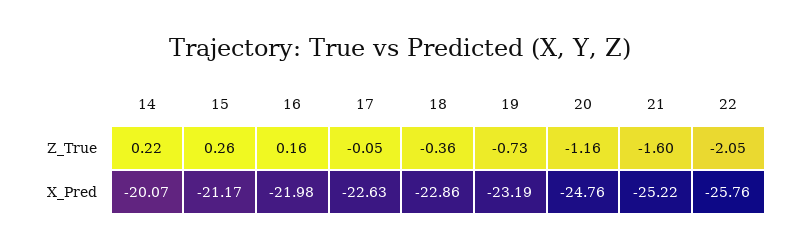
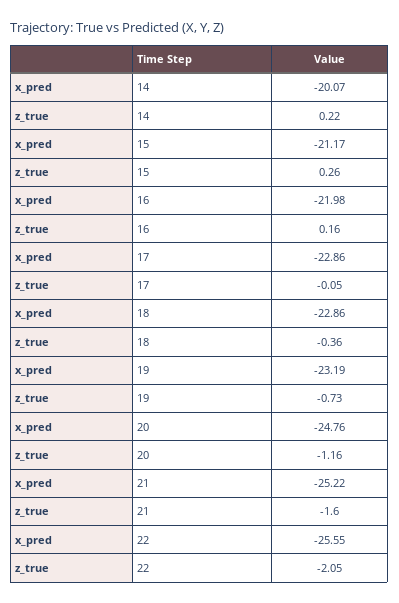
  {
    "14": {
      "Z_True": 0.22,
      "X_Pred": -20.07
    },
    "15": {
      "Z_True": 0.26,
      "X_Pred": -21.17
    },
    "16": {
      "Z_True": 0.16,
      "X_Pred": -21.98
    },
    "17": {
      "Z_True": -0.05,
-     "X_Pred": -22.63
+     "X_Pred": -22.86
    },
    "18": {
      "Z_True": -0.36,
      "X_Pred": -22.86
    },
    "19": {
      "Z_True": -0.73,
      "X_Pred": -23.19
    },
    "20": {
      "Z_True": -1.16,
      "X_Pred": -24.76
    },
    "21": {
      "Z_True": -1.6,
      "X_Pred": -25.22
    },
    "22": {
      "Z_True": -2.05,
-     "X_Pred": -25.76
+     "X_Pred": -25.55
    }
  }

